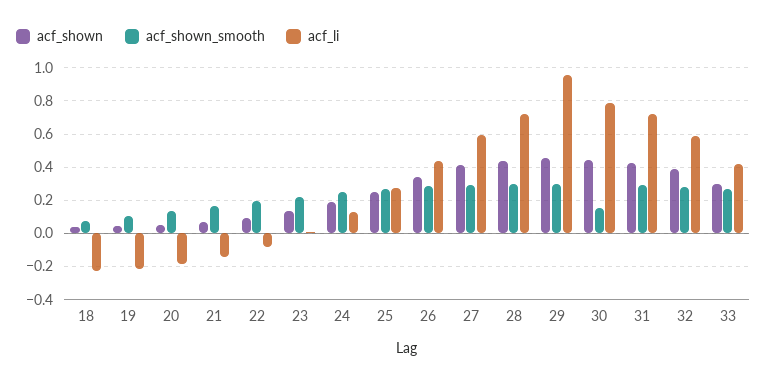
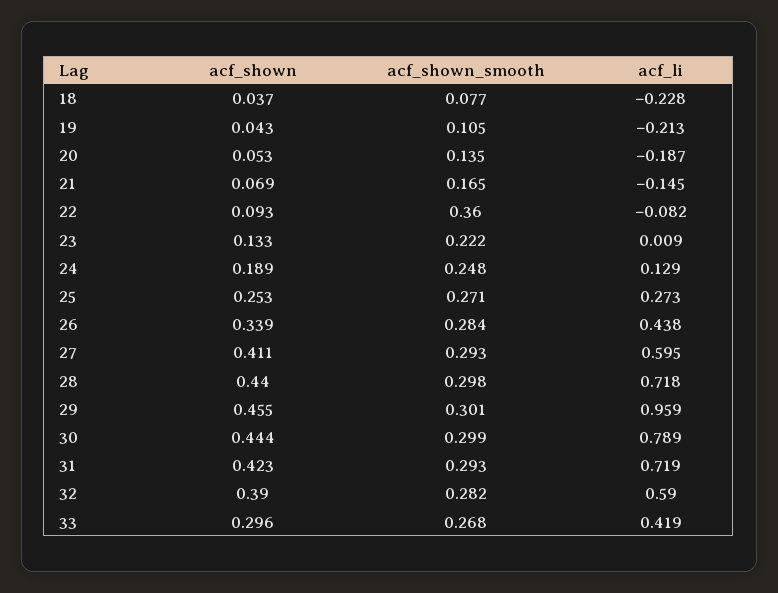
  {
    "acf_shown": {
      "18": 0.037,
      "19": 0.043,
      "20": 0.053,
      "21": 0.069,
      "22": 0.093,
      "23": 0.133,
      "24": 0.189,
      "25": 0.253,
      "26": 0.339,
      "27": 0.411,
      "28": 0.44,
      "29": 0.455,
      "30": 0.444,
      "31": 0.423,
      "32": 0.39,
      "33": 0.296
    },
    "acf_shown_smooth": {
      "18": 0.077,
      "19": 0.105,
      "20": 0.135,
      "21": 0.165,
-     "22": 0.2,
+     "22": 0.36,
      "23": 0.222,
      "24": 0.248,
      "25": 0.271,
      "26": 0.284,
      "27": 0.293,
      "28": 0.298,
      "29": 0.301,
-     "30": 0.15,
+     "30": 0.299,
      "31": 0.293,
      "32": 0.282,
      "33": 0.268
    },
    "acf_li": {
      "18": -0.228,
      "19": -0.213,
      "20": -0.187,
      "21": -0.145,
      "22": -0.082,
      "23": 0.009,
      "24": 0.129,
      "25": 0.273,
      "26": 0.438,
      "27": 0.595,
      "28": 0.718,
      "29": 0.959,
      "30": 0.789,
      "31": 0.719,
      "32": 0.59,
      "33": 0.419
    }
  }

